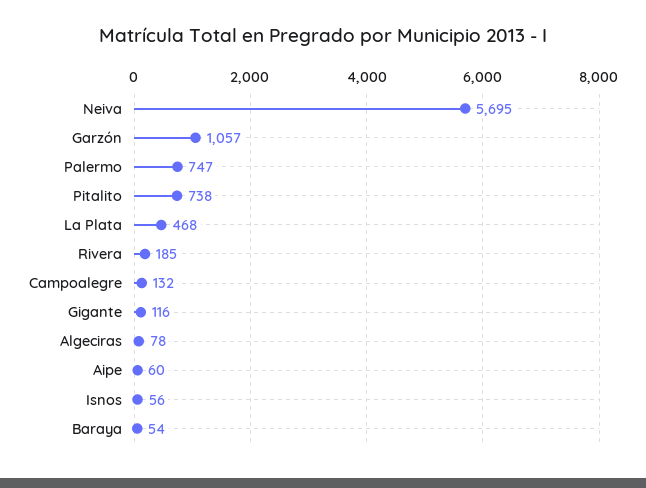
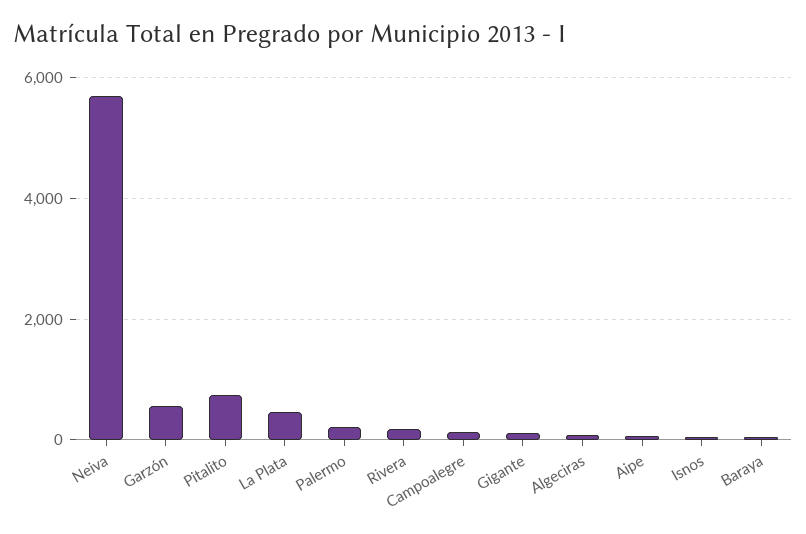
  {
    "Neiva": 5695,
-   "Garzón": 1057,
+   "Garzón": 600,
-   "Palermo": 747,
+   "Palermo": 200,
    "Pitalito": 738,
    "La Plata": 468,
    "Rivera": 185,
    "Campoalegre": 132,
    "Gigante": 116,
    "Algeciras": 78,
    "Aipe": 60,
    "Isnos": 56,
    "Baraya": 54
  }

